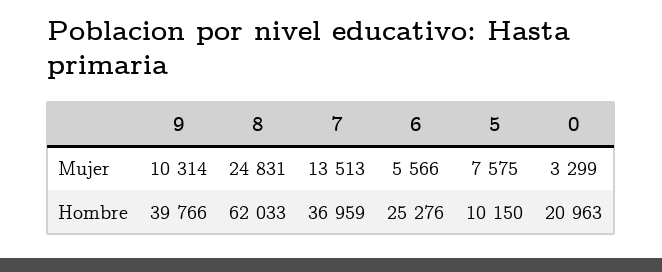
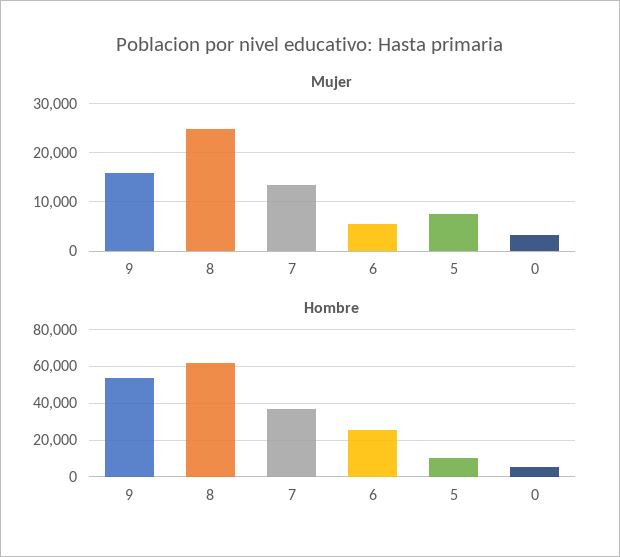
  {
    "Mujer": {
-     "9": 10314,
+     "9": 16000,
      "8": 24831,
      "7": 13513,
      "6": 5566,
      "5": 7575,
      "0": 3299
    },
    "Hombre": {
-     "9": 39766,
+     "9": 55000,
      "8": 62033,
      "7": 36959,
      "6": 25276,
      "5": 10150,
-     "0": 20963
+     "0": 5000
    }
  }

